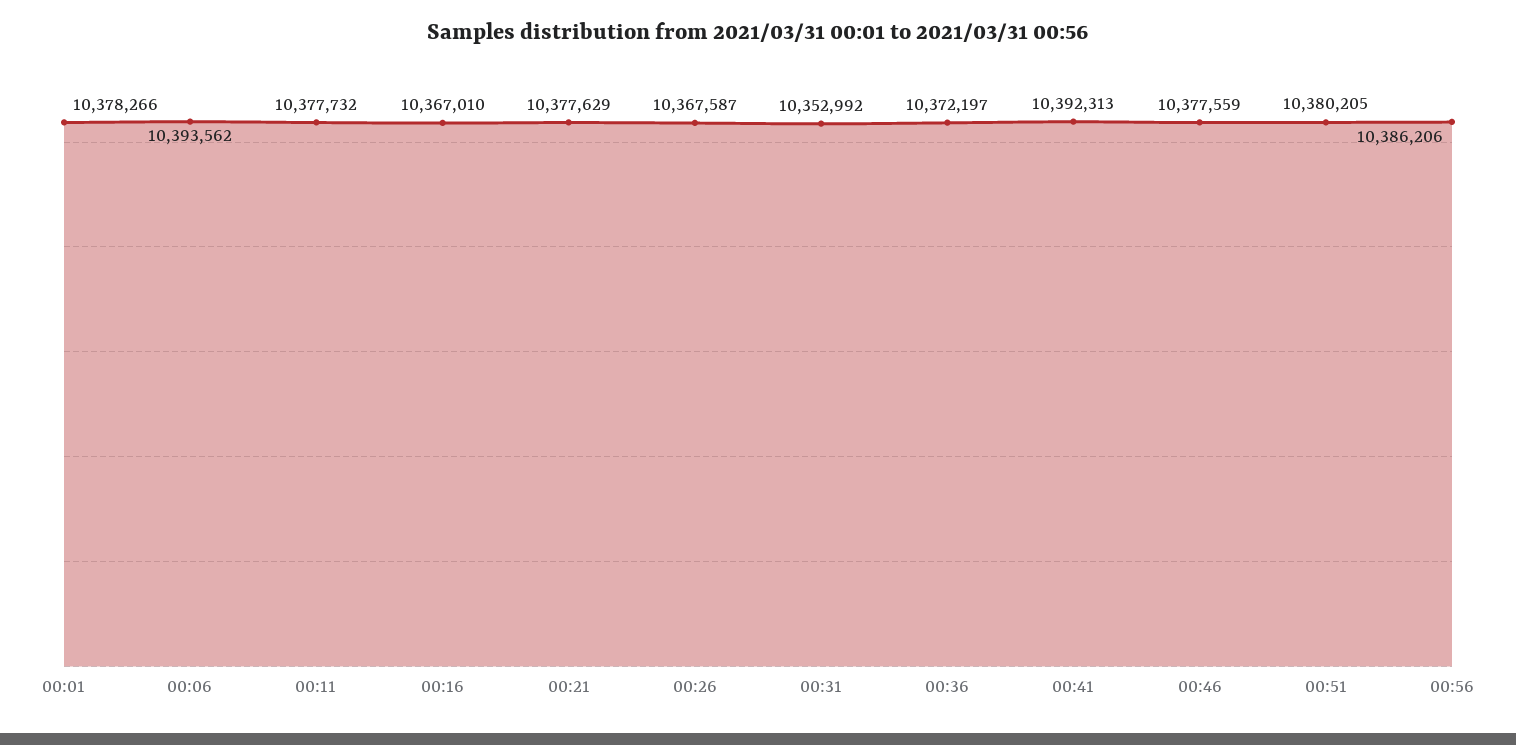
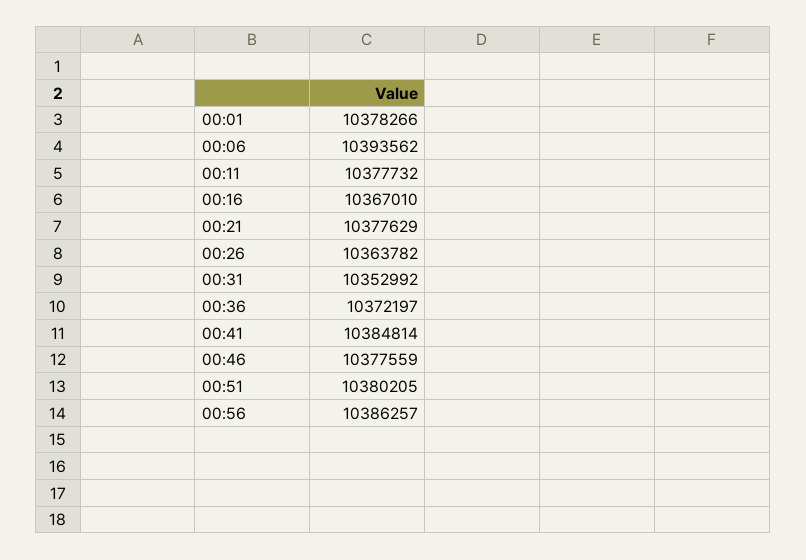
  {
    "00:01": 10378266,
    "00:06": 10393562,
    "00:11": 10377732,
    "00:16": 10367010,
    "00:21": 10377629,
-   "00:26": 10367587,
+   "00:26": 10363782,
    "00:31": 10352992,
    "00:36": 10372197,
-   "00:41": 10392313,
+   "00:41": 10384814,
    "00:46": 10377559,
    "00:51": 10380205,
-   "00:56": 10386206
+   "00:56": 10386257
  }

